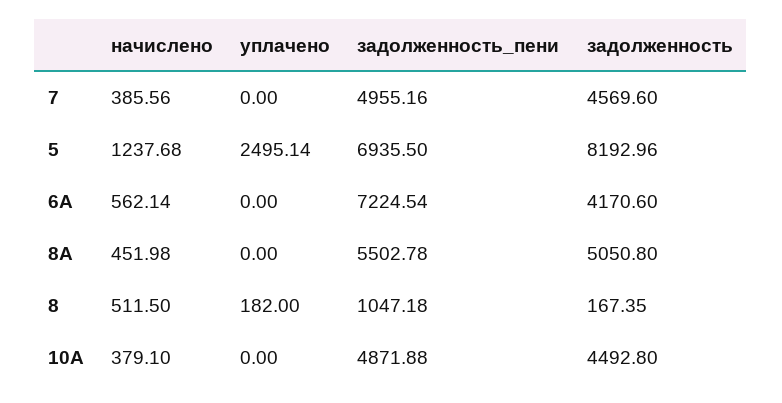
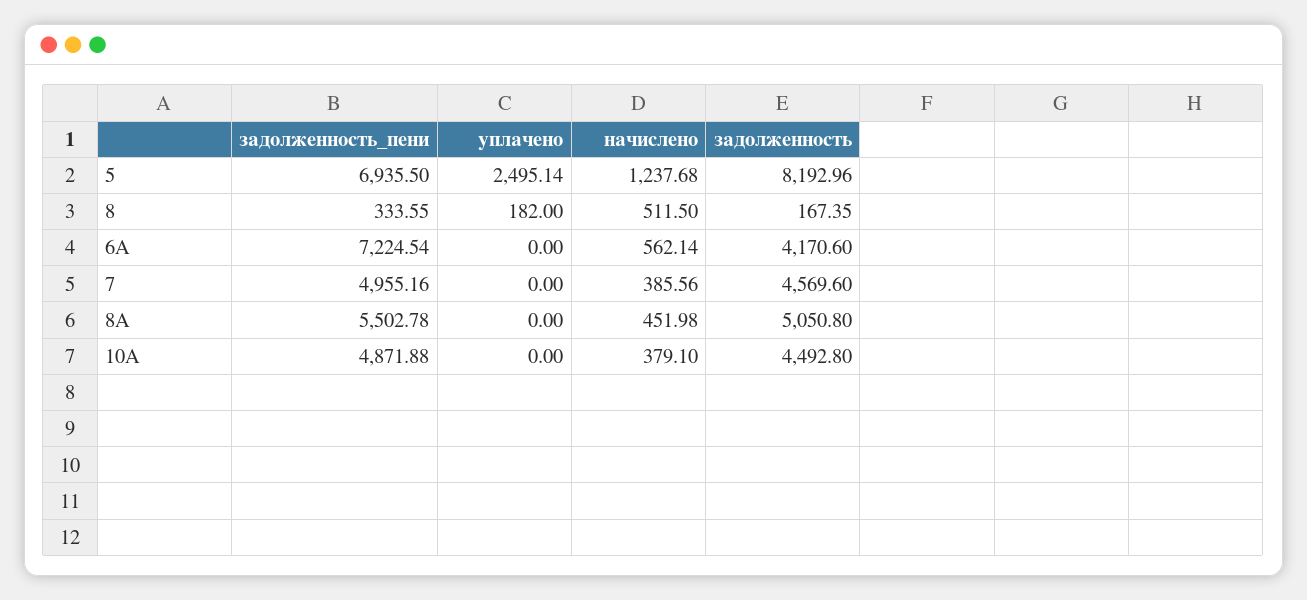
  {
    "начислено": {
      "7": 385.56,
      "5": 1237.68,
      "6А": 562.14,
      "8А": 451.98,
      "8": 511.5,
      "10А": 379.1
    },
    "уплачено": {
      "7": 0,
      "5": 2495.14,
      "6А": 0,
      "8А": 0,
      "8": 182,
      "10А": 0
    },
    "задолженность_пени": {
      "7": 4955.16,
      "5": 6935.5,
      "6А": 7224.54,
      "8А": 5502.78,
-     "8": 1047.18,
+     "8": 333.55,
      "10А": 4871.88
    },
    "задолженность": {
      "7": 4569.6,
      "5": 8192.96,
      "6А": 4170.6,
      "8А": 5050.8,
      "8": 167.35,
      "10А": 4492.8
    }
  }

